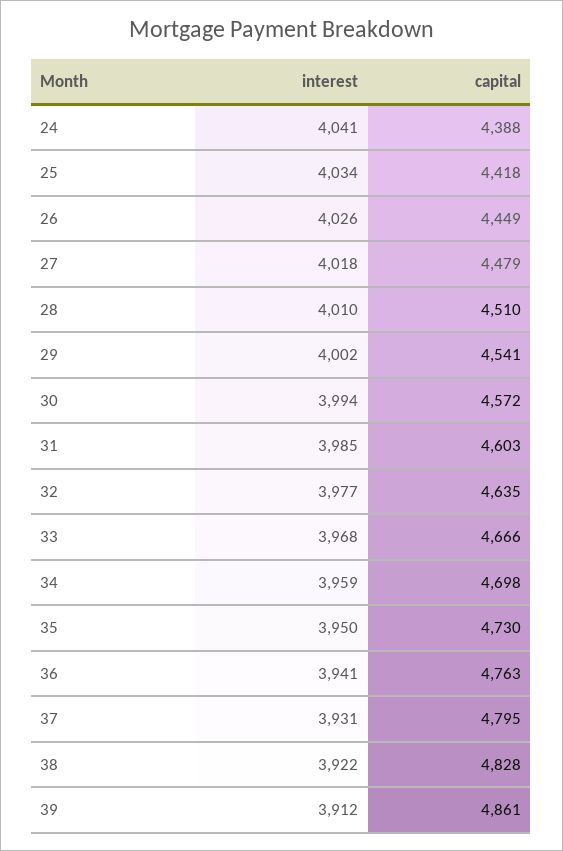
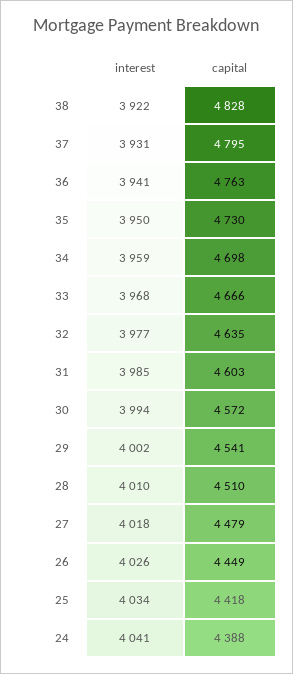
  {
    "interest": {
      "24": 4041,
      "25": 4034,
      "26": 4026,
      "27": 4018,
      "28": 4010,
      "29": 4002,
      "30": 3994,
      "31": 3985,
      "32": 3977,
      "33": 3968,
      "34": 3959,
      "35": 3950,
      "36": 3941,
      "37": 3931,
-     "38": 3922,
+     "38": 3922
-     "39": 3912
    },
    "capital": {
      "24": 4388,
      "25": 4418,
      "26": 4449,
      "27": 4479,
      "28": 4510,
      "29": 4541,
      "30": 4572,
      "31": 4603,
      "32": 4635,
      "33": 4666,
      "34": 4698,
      "35": 4730,
      "36": 4763,
      "37": 4795,
-     "38": 4828,
+     "38": 4828
-     "39": 4861
    }
  }

